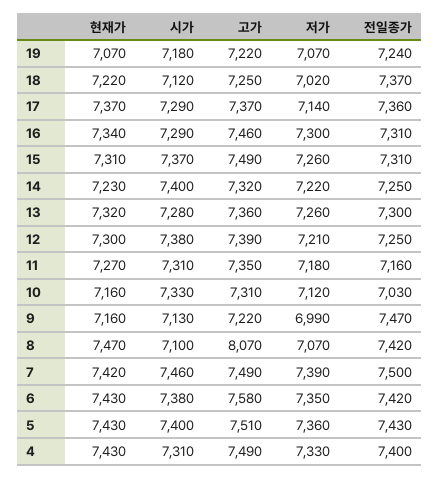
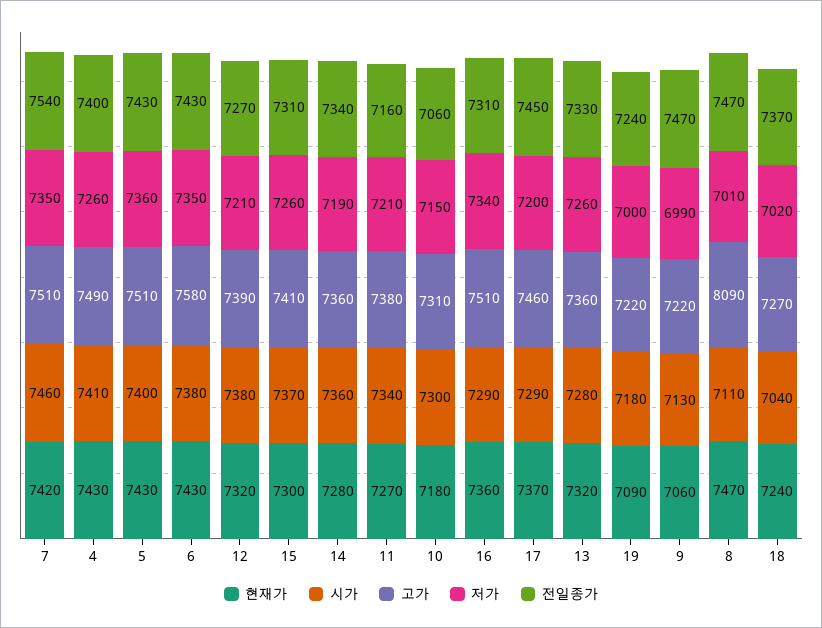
  {
    "현재가": {
-     "19": 7070,
+     "19": 7090,
-     "18": 7220,
+     "18": 7240,
      "17": 7370,
-     "16": 7340,
+     "16": 7360,
-     "15": 7310,
+     "15": 7300,
-     "14": 7230,
+     "14": 7280,
      "13": 7320,
-     "12": 7300,
+     "12": 7320,
      "11": 7270,
-     "10": 7160,
+     "10": 7180,
-     "9": 7160,
+     "9": 7060,
      "8": 7470,
      "7": 7420,
      "6": 7430,
      "5": 7430,
      "4": 7430
    },
    "시가": {
      "19": 7180,
-     "18": 7120,
+     "18": 7040,
      "17": 7290,
      "16": 7290,
      "15": 7370,
-     "14": 7400,
+     "14": 7360,
      "13": 7280,
      "12": 7380,
-     "11": 7310,
+     "11": 7340,
-     "10": 7330,
+     "10": 7300,
      "9": 7130,
-     "8": 7100,
+     "8": 7110,
      "7": 7460,
      "6": 7380,
      "5": 7400,
-     "4": 7310
+     "4": 7410
    },
    "고가": {
      "19": 7220,
-     "18": 7250,
+     "18": 7270,
-     "17": 7370,
+     "17": 7460,
-     "16": 7460,
+     "16": 7510,
-     "15": 7490,
+     "15": 7410,
-     "14": 7320,
+     "14": 7360,
      "13": 7360,
      "12": 7390,
-     "11": 7350,
+     "11": 7380,
      "10": 7310,
      "9": 7220,
-     "8": 8070,
+     "8": 8090,
-     "7": 7490,
+     "7": 7510,
      "6": 7580,
      "5": 7510,
      "4": 7490
    },
    "저가": {
-     "19": 7070,
+     "19": 7000,
      "18": 7020,
-     "17": 7140,
+     "17": 7200,
-     "16": 7300,
+     "16": 7340,
      "15": 7260,
-     "14": 7220,
+     "14": 7190,
      "13": 7260,
      "12": 7210,
-     "11": 7180,
+     "11": 7210,
-     "10": 7120,
+     "10": 7150,
      "9": 6990,
-     "8": 7070,
+     "8": 7010,
-     "7": 7390,
+     "7": 7350,
      "6": 7350,
      "5": 7360,
-     "4": 7330
+     "4": 7260
    },
    "전일종가": {
      "19": 7240,
      "18": 7370,
-     "17": 7360,
+     "17": 7450,
      "16": 7310,
      "15": 7310,
-     "14": 7250,
+     "14": 7340,
-     "13": 7300,
+     "13": 7330,
-     "12": 7250,
+     "12": 7270,
      "11": 7160,
-     "10": 7030,
+     "10": 7060,
      "9": 7470,
-     "8": 7420,
+     "8": 7470,
-     "7": 7500,
+     "7": 7540,
-     "6": 7420,
+     "6": 7430,
      "5": 7430,
      "4": 7400
    }
  }

